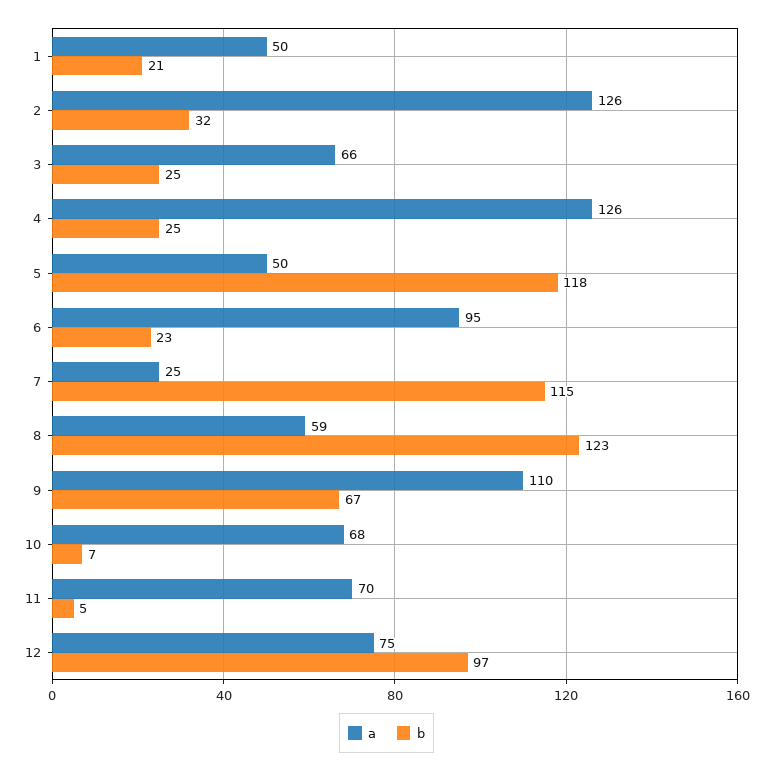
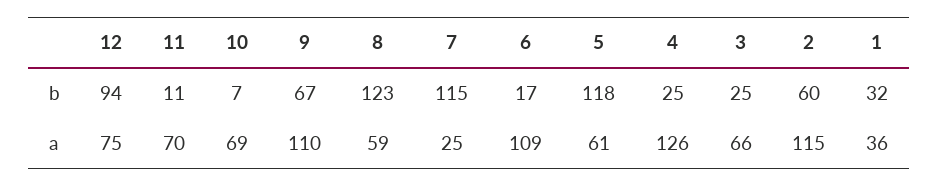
  {
    "a": {
-     "1": 50,
+     "1": 36,
-     "2": 126,
+     "2": 115,
      "3": 66,
      "4": 126,
-     "5": 50,
+     "5": 61,
-     "6": 95,
+     "6": 109,
      "7": 25,
      "8": 59,
      "9": 110,
-     "10": 68,
+     "10": 69,
      "11": 70,
      "12": 75
    },
    "b": {
-     "1": 21,
+     "1": 32,
-     "2": 32,
+     "2": 60,
      "3": 25,
      "4": 25,
      "5": 118,
-     "6": 23,
+     "6": 17,
      "7": 115,
      "8": 123,
      "9": 67,
      "10": 7,
-     "11": 5,
+     "11": 11,
-     "12": 97
+     "12": 94
    }
  }

